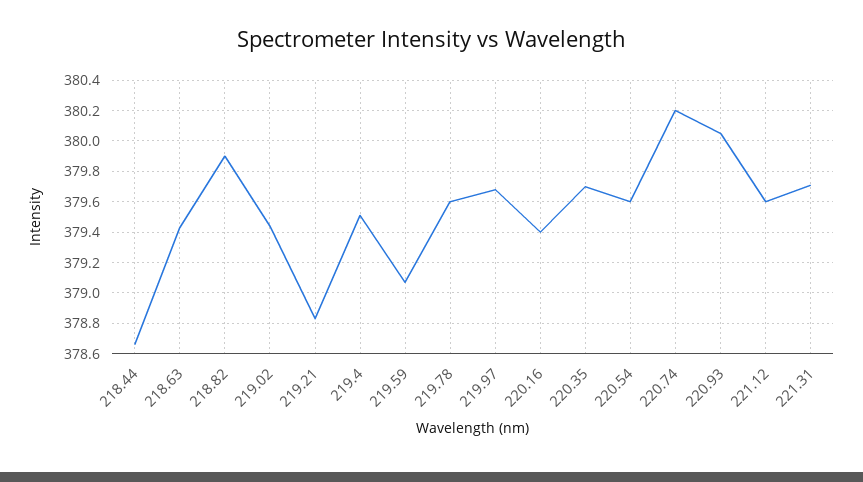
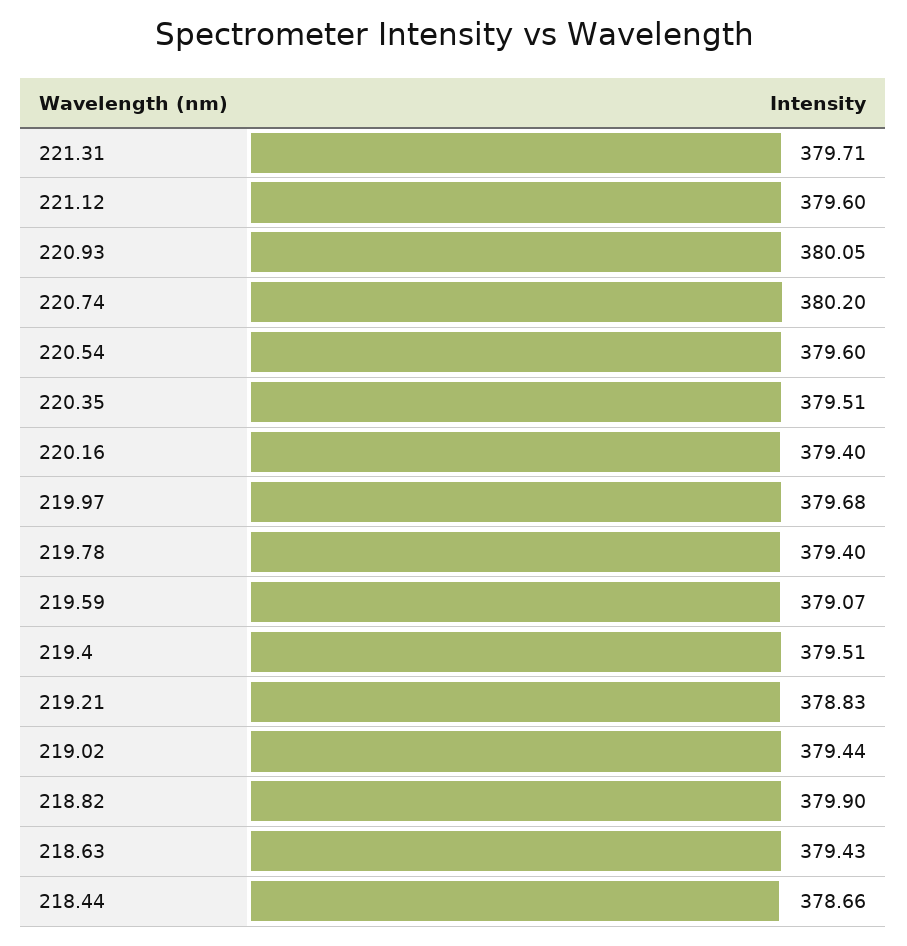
  {
    "218.44": 378.66,
    "218.63": 379.43,
    "218.82": 379.9,
    "219.02": 379.44,
    "219.21": 378.83,
    "219.4": 379.51,
    "219.59": 379.07,
-   "219.78": 379.6,
+   "219.78": 379.4,
    "219.97": 379.68,
    "220.16": 379.4,
-   "220.35": 379.7,
+   "220.35": 379.51,
    "220.54": 379.6,
    "220.74": 380.2,
    "220.93": 380.05,
    "221.12": 379.6,
    "221.31": 379.71
  }

